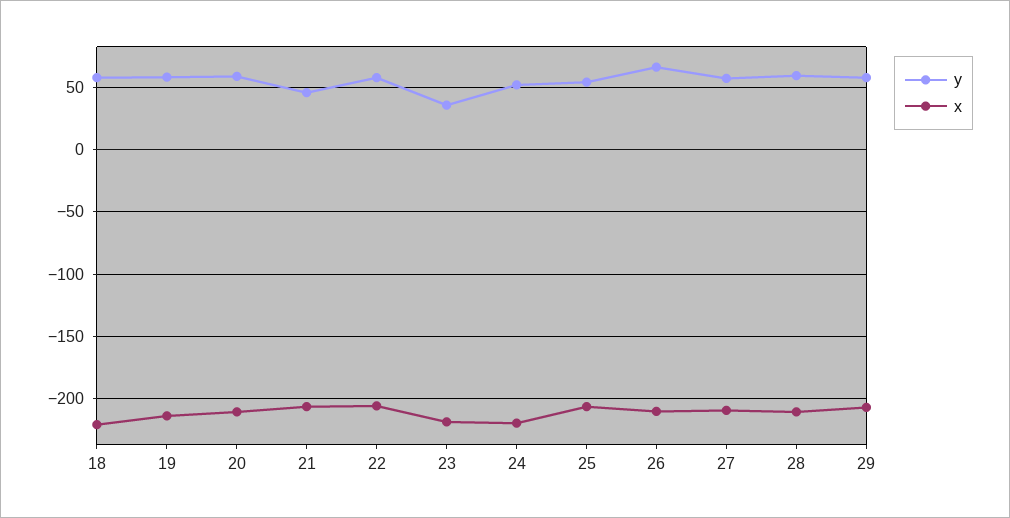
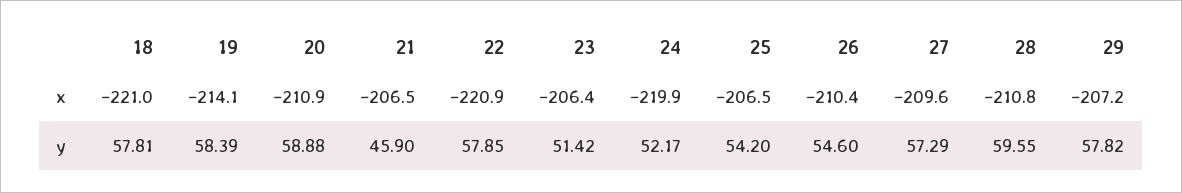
  {
    "y": {
      "18": 57.81,
      "19": 58.39,
      "20": 58.88,
      "21": 45.9,
      "22": 57.85,
-     "23": 35,
+     "23": 51.42,
      "24": 52.17,
      "25": 54.2,
-     "26": 65,
+     "26": 54.6,
      "27": 57.29,
      "28": 59.55,
      "29": 57.82
    },
    "x": {
      "18": -221,
      "19": -214.1,
      "20": -210.9,
      "21": -206.5,
-     "22": -205,
+     "22": -220.9,
-     "23": -220,
+     "23": -206.4,
      "24": -219.9,
      "25": -206.5,
      "26": -210.4,
      "27": -209.6,
      "28": -210.8,
      "29": -207.2
    }
  }

